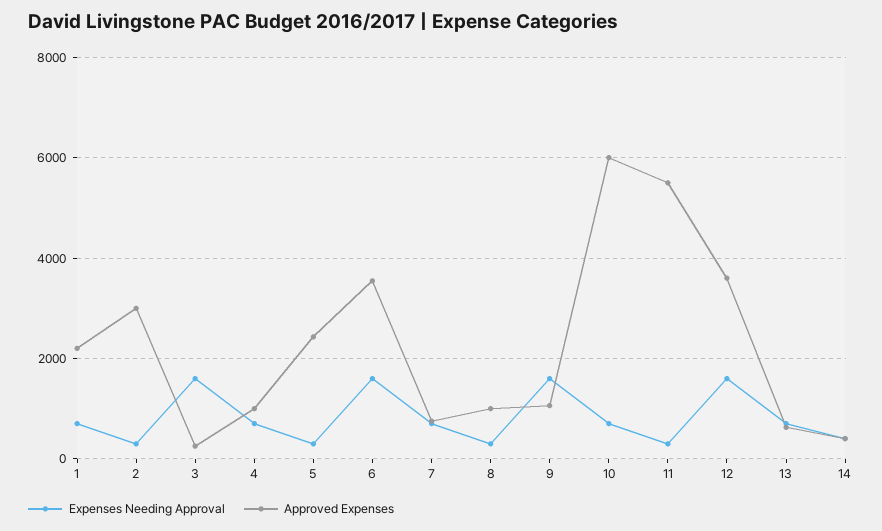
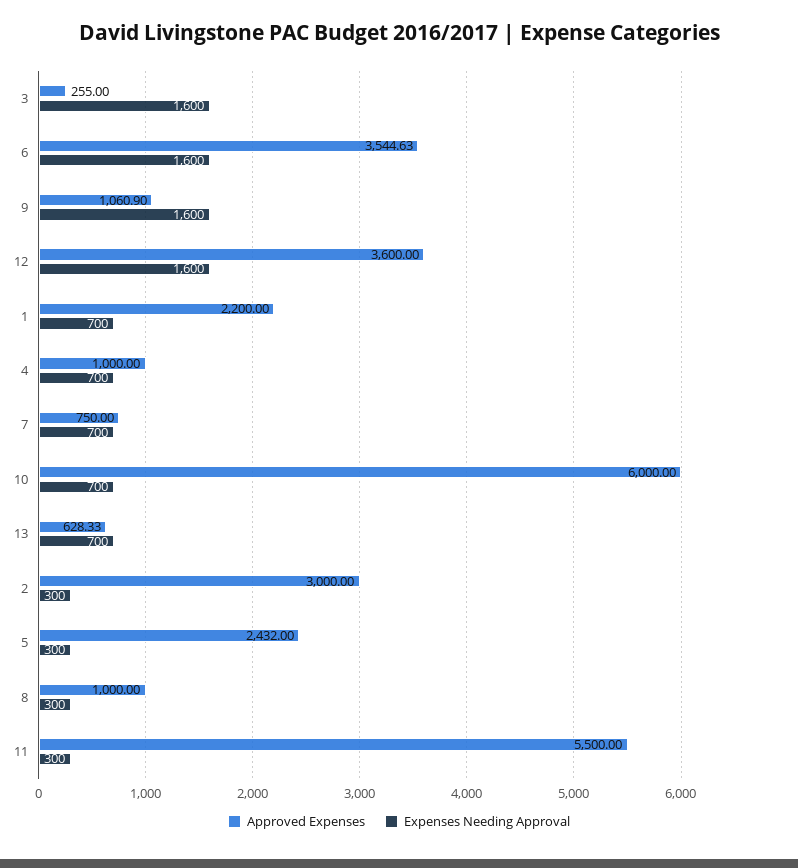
  {
    "Expenses Needing Approval": {
      "1": 700,
      "2": 300,
      "3": 1600,
      "4": 700,
      "5": 300,
      "6": 1600,
      "7": 700,
      "8": 300,
      "9": 1600,
      "10": 700,
      "11": 300,
      "12": 1600,
-     "13": 700,
+     "13": 700
-     "14": 400
    },
    "Approved Expenses": {
      "1": 2200,
      "2": 3000,
      "3": 255,
      "4": 1000,
      "5": 2432,
      "6": 3544.63,
      "7": 750,
      "8": 1000,
      "9": 1060.9,
      "10": 6000,
      "11": 5500,
      "12": 3600,
-     "13": 628.33,
+     "13": 628.33
-     "14": 400
    }
  }

